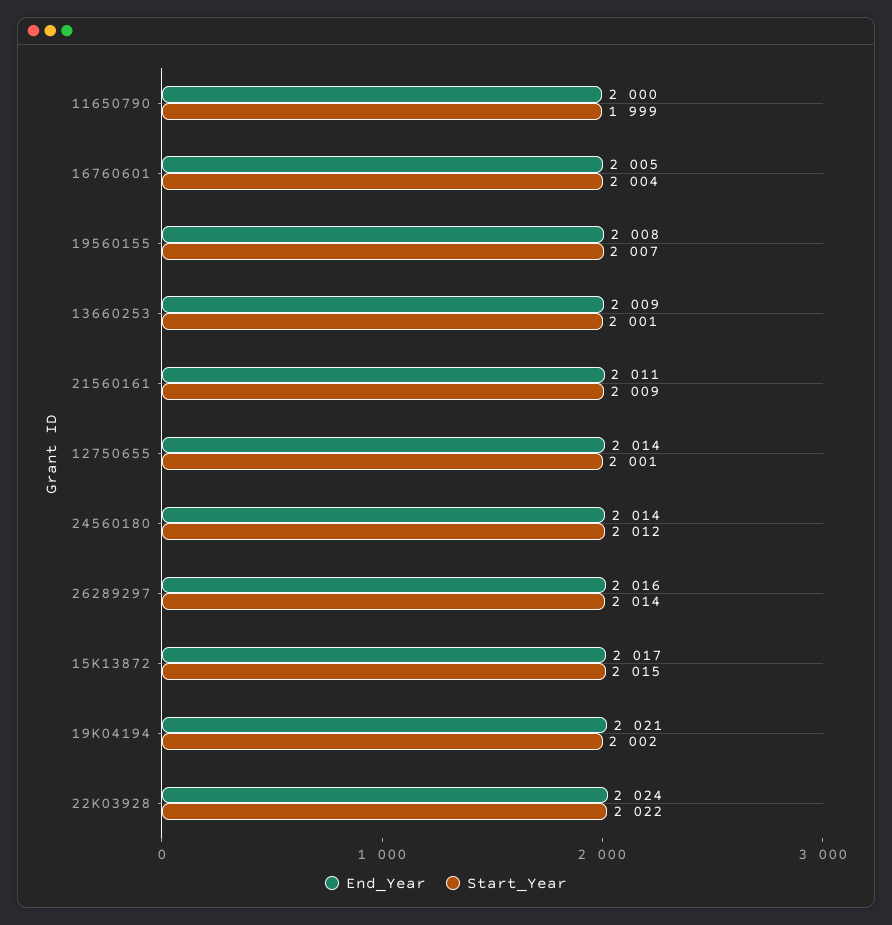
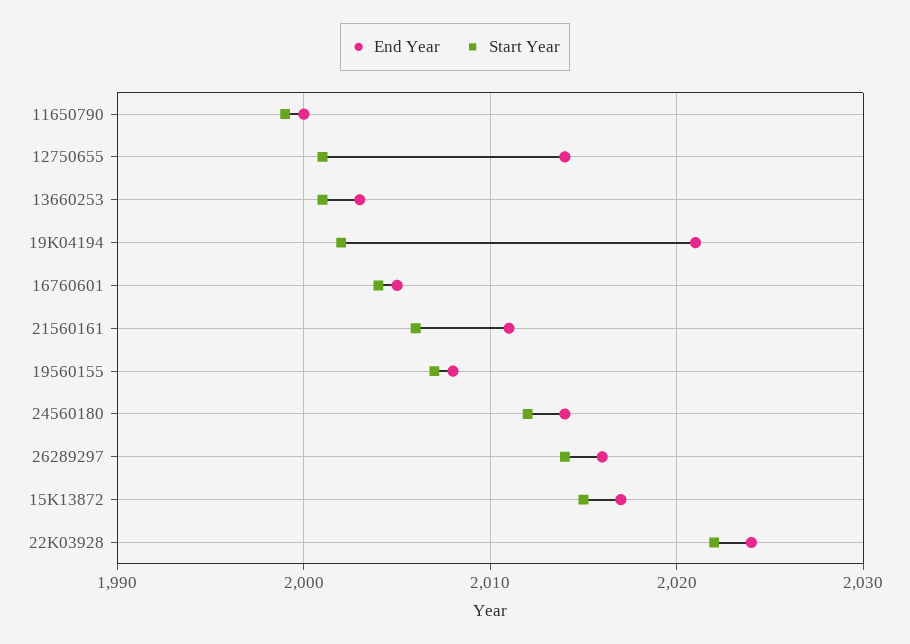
  {
    "End_Year": {
      "11650790": 2000,
      "16760601": 2005,
      "19560155": 2008,
-     "13660253": 2009,
+     "13660253": 2003,
      "21560161": 2011,
      "12750655": 2014,
      "24560180": 2014,
      "26289297": 2016,
      "15K13872": 2017,
      "19K04194": 2021,
      "22K03928": 2024
    },
    "Start_Year": {
      "11650790": 1999,
      "16760601": 2004,
      "19560155": 2007,
      "13660253": 2001,
-     "21560161": 2009,
+     "21560161": 2006,
      "12750655": 2001,
      "24560180": 2012,
      "26289297": 2014,
      "15K13872": 2015,
      "19K04194": 2002,
      "22K03928": 2022
    }
  }

